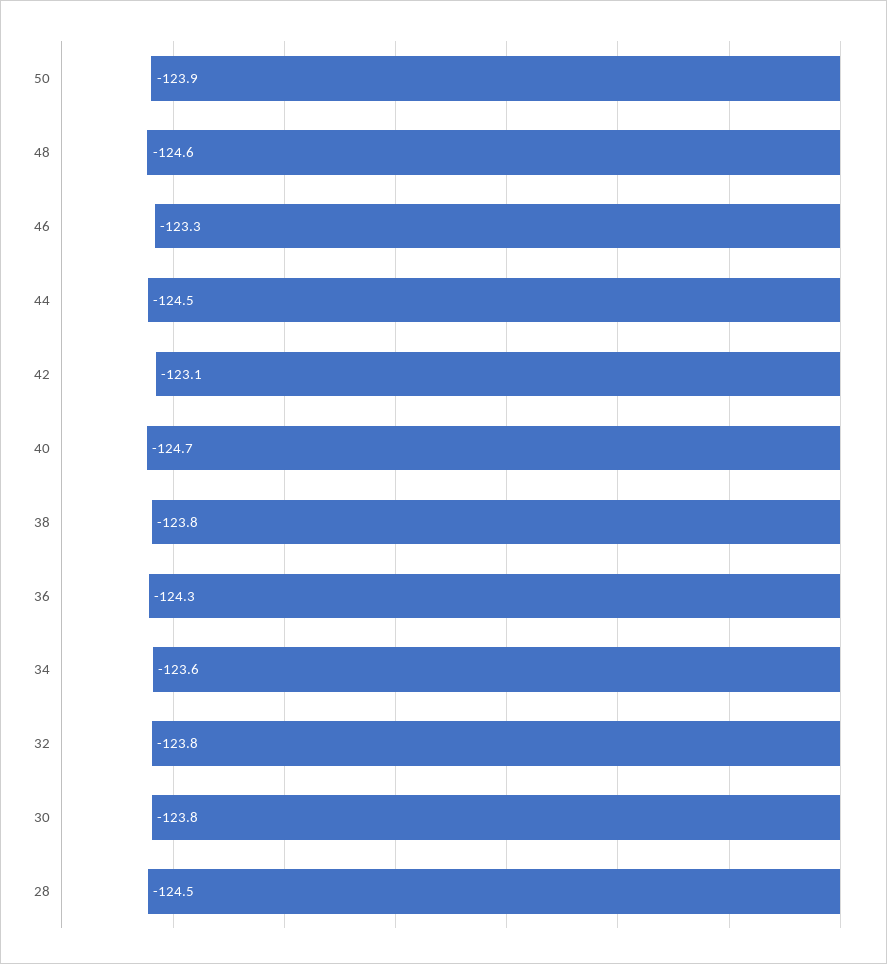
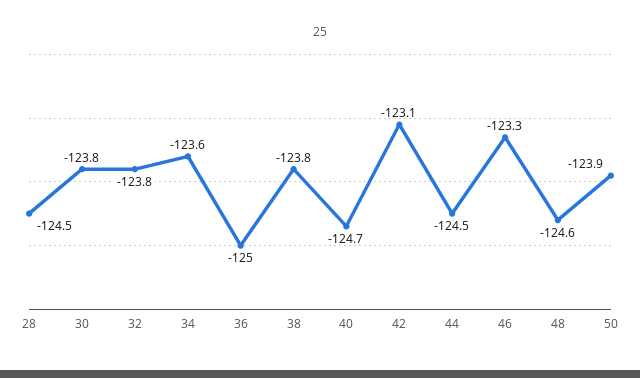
  {
    "50": -123.9,
    "48": -124.6,
    "46": -123.3,
    "44": -124.5,
    "42": -123.1,
    "40": -124.7,
    "38": -123.8,
-   "36": -124.3,
+   "36": -125,
    "34": -123.6,
    "32": -123.8,
    "30": -123.8,
    "28": -124.5
  }

